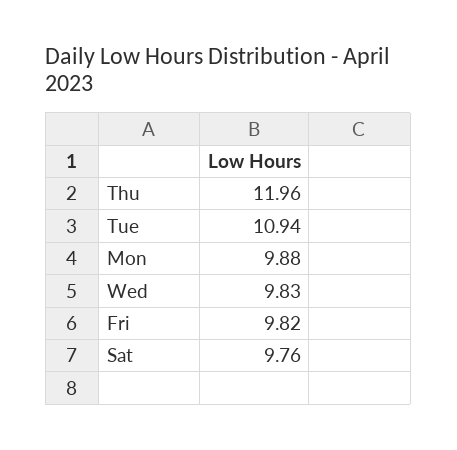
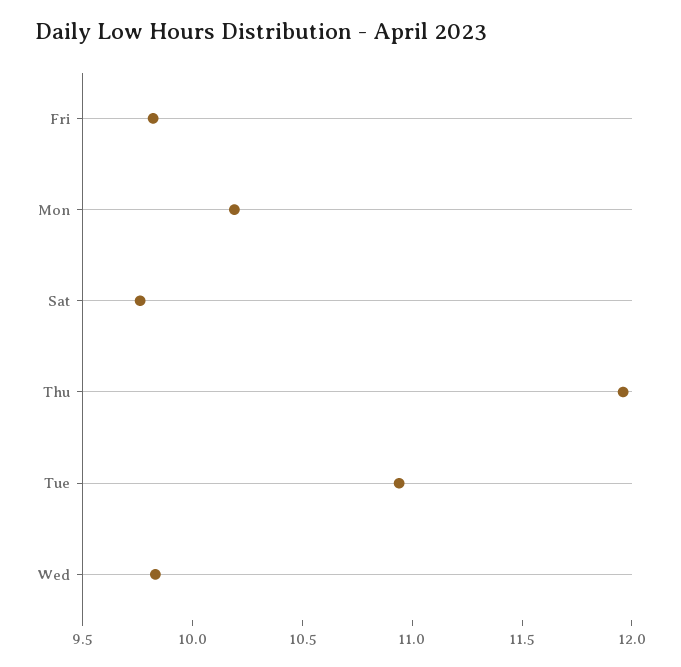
  {
    "Thu": 11.96,
    "Tue": 10.94,
-   "Mon": 9.88,
+   "Mon": 10.2,
    "Wed": 9.83,
    "Fri": 9.82,
    "Sat": 9.76
  }

